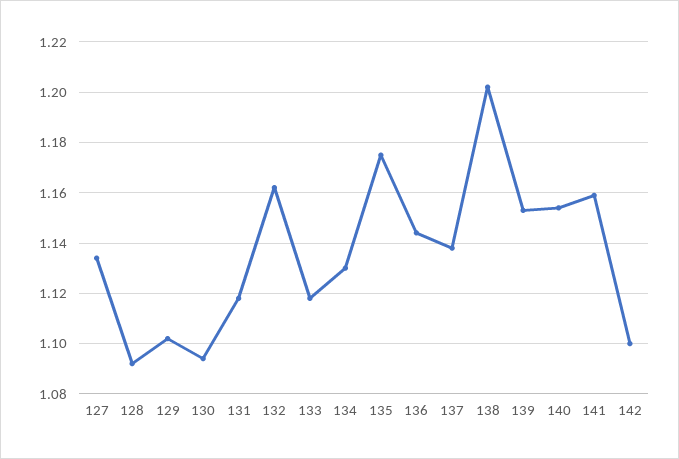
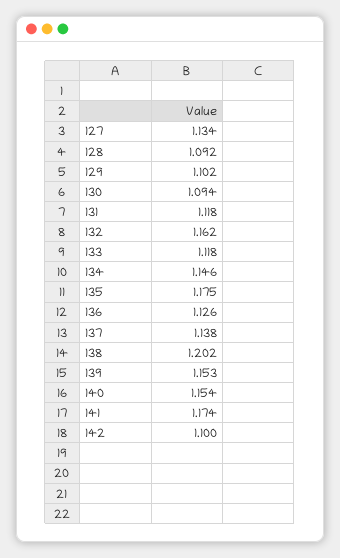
  {
    "127": 1.134,
    "128": 1.092,
    "129": 1.102,
    "130": 1.094,
    "131": 1.118,
    "132": 1.162,
    "133": 1.118,
-   "134": 1.13,
+   "134": 1.146,
    "135": 1.175,
-   "136": 1.145,
+   "136": 1.126,
    "137": 1.138,
    "138": 1.202,
    "139": 1.153,
    "140": 1.154,
-   "141": 1.16,
+   "141": 1.174,
    "142": 1.1
  }

